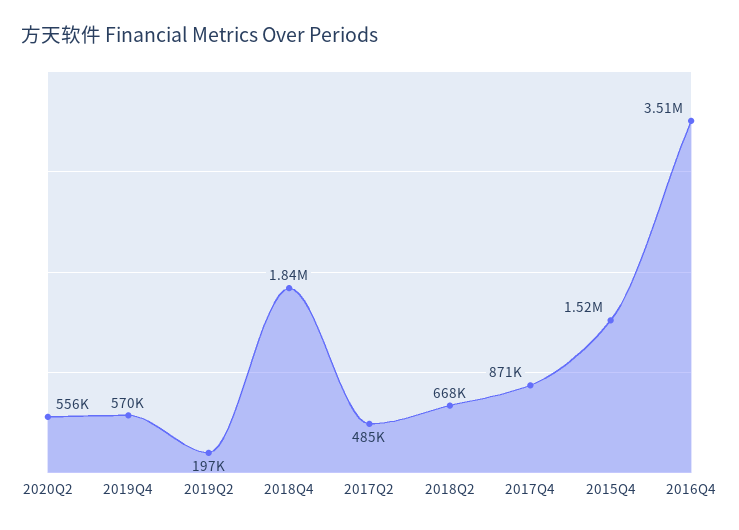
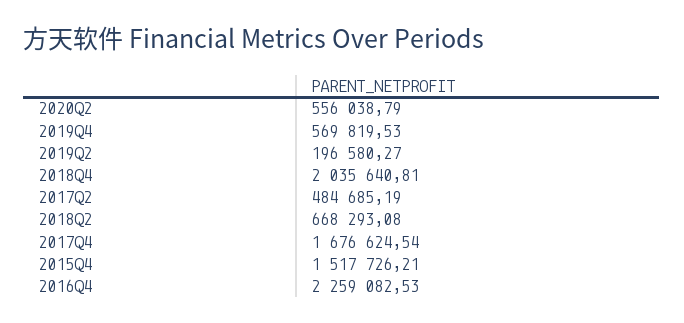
  {
    "2020Q2": 556038.79,
    "2019Q4": 569819.53,
    "2019Q2": 196580.27,
-   "2018Q4": 1840000,
+   "2018Q4": 2035640.81,
    "2017Q2": 484685.19,
    "2018Q2": 668293.08,
-   "2017Q4": 871000,
+   "2017Q4": 1676624.54,
    "2015Q4": 1517726.21,
-   "2016Q4": 3510000
+   "2016Q4": 2259082.53
  }

